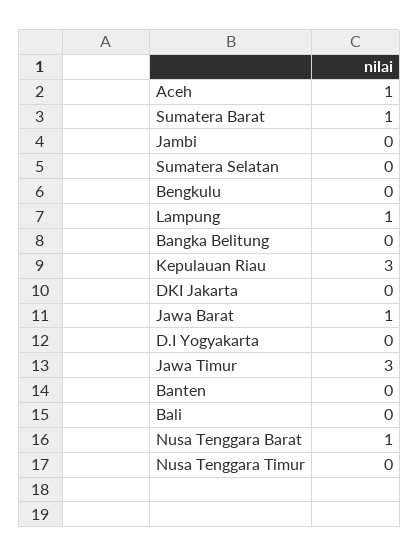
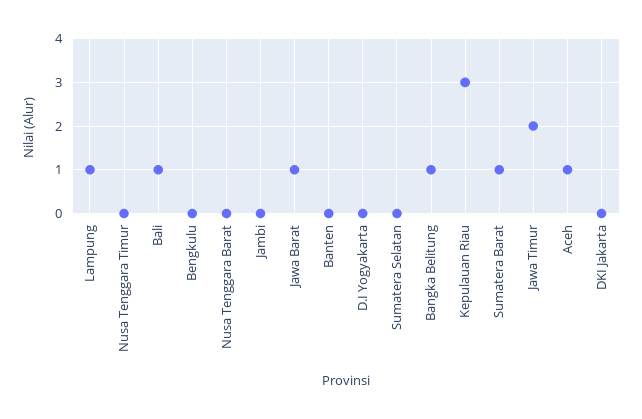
  {
    "Aceh": 1,
    "Sumatera Barat": 1,
    "Jambi": 0,
    "Sumatera Selatan": 0,
    "Bengkulu": 0,
    "Lampung": 1,
-   "Bangka Belitung": 0,
+   "Bangka Belitung": 1,
    "Kepulauan Riau": 3,
    "DKI Jakarta": 0,
    "Jawa Barat": 1,
    "D.I Yogyakarta": 0,
-   "Jawa Timur": 3,
+   "Jawa Timur": 2,
    "Banten": 0,
-   "Bali": 0,
+   "Bali": 1,
-   "Nusa Tenggara Barat": 1,
+   "Nusa Tenggara Barat": 0,
    "Nusa Tenggara Timur": 0
  }

